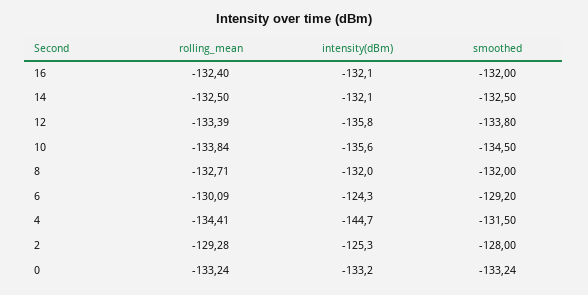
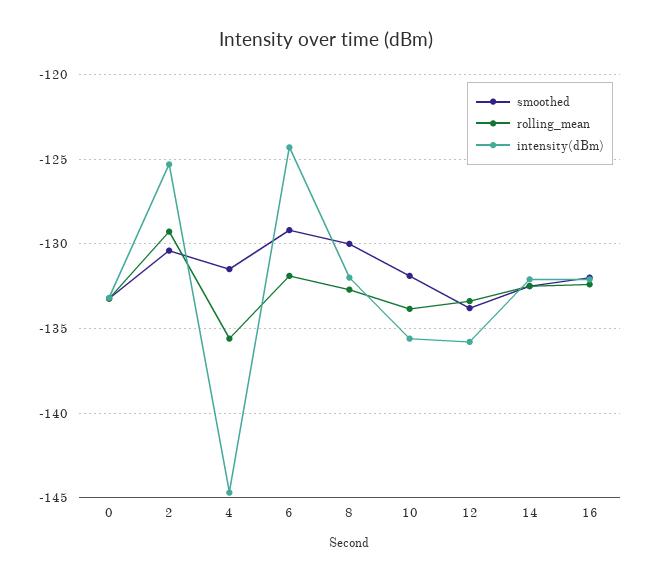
  {
    "rolling_mean": {
      "16": -132.4,
      "14": -132.5,
      "12": -133.39,
      "10": -133.84,
      "8": -132.71,
-     "6": -130.09,
+     "6": -132,
-     "4": -134.41,
+     "4": -135.5,
      "2": -129.28,
      "0": -133.24
    },
    "intensity(dBm)": {
      "16": -132.1,
      "14": -132.1,
      "12": -135.8,
      "10": -135.6,
      "8": -132,
      "6": -124.3,
      "4": -144.7,
      "2": -125.3,
      "0": -133.2
    },
    "smoothed": {
      "16": -132,
      "14": -132.5,
      "12": -133.8,
-     "10": -134.5,
+     "10": -132,
-     "8": -132,
+     "8": -130,
      "6": -129.2,
      "4": -131.5,
-     "2": -128,
+     "2": -130.5,
      "0": -133.24
    }
  }

